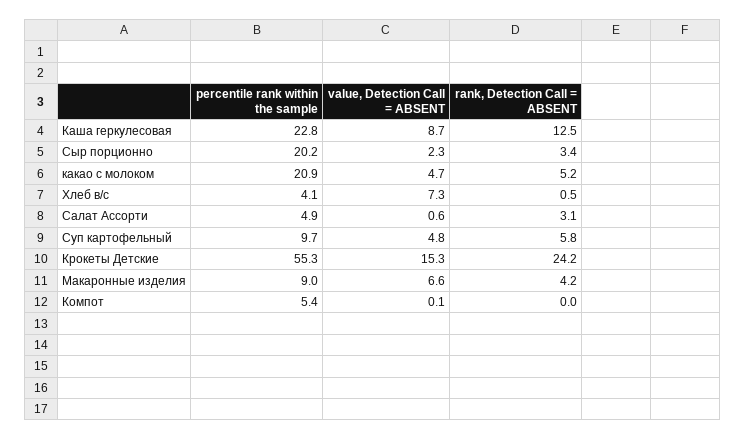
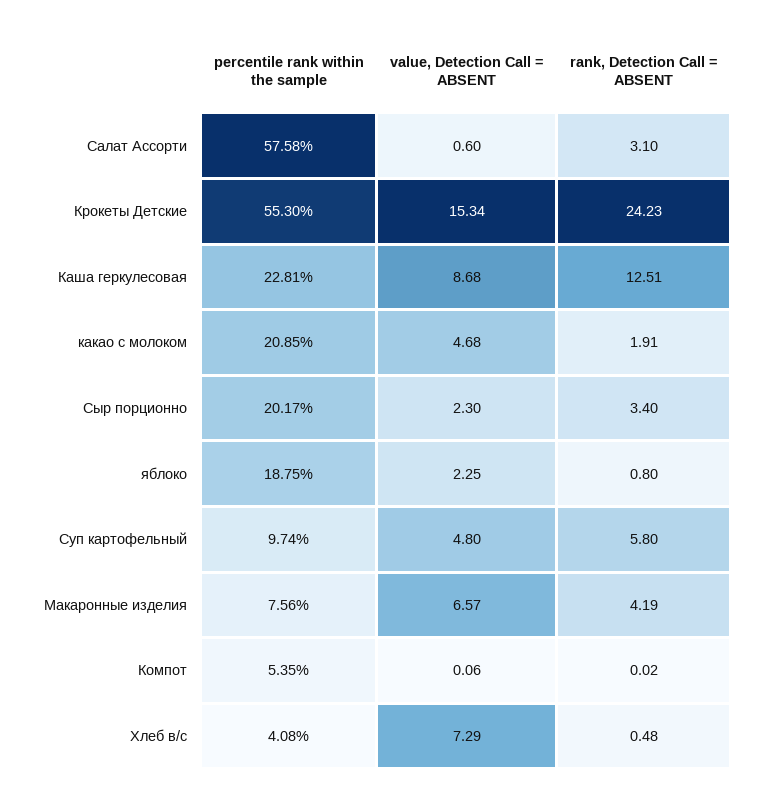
  {
    "percentile rank within the sample": {
      "Каша геркулесовая": 22.81,
      "Сыр порционно": 20.17,
      "какао с молоком": 20.85,
      "Хлеб в/с": 4.08,
-     "Салат Ассорти": 4.9,
+     "Салат Ассорти": 57.58,
      "Суп картофельный": 9.74,
      "Крокеты Детские": 55.3,
-     "Макаронные изделия": 9,
+     "Макаронные изделия": 7.56,
-     "Компот": 5.35
+     "Компот": 5.35,
+     "яблоко": 18.75
    },
    "value, Detection Call = ABSENT": {
      "Каша геркулесовая": 8.68,
      "Сыр порционно": 2.3,
      "какао с молоком": 4.68,
      "Хлеб в/с": 7.29,
      "Салат Ассорти": 0.6,
      "Суп картофельный": 4.8,
      "Крокеты Детские": 15.34,
      "Макаронные изделия": 6.57,
-     "Компот": 0.06
+     "Компот": 0.06,
+     "яблоко": 2.25
    },
    "rank, Detection Call = ABSENT": {
      "Каша геркулесовая": 12.51,
      "Сыр порционно": 3.4,
-     "какао с молоком": 5.2,
+     "какао с молоком": 1.91,
      "Хлеб в/с": 0.48,
      "Салат Ассорти": 3.1,
      "Суп картофельный": 5.8,
      "Крокеты Детские": 24.23,
      "Макаронные изделия": 4.19,
-     "Компот": 0.02
+     "Компот": 0.02,
+     "яблоко": 0.8
    }
  }

